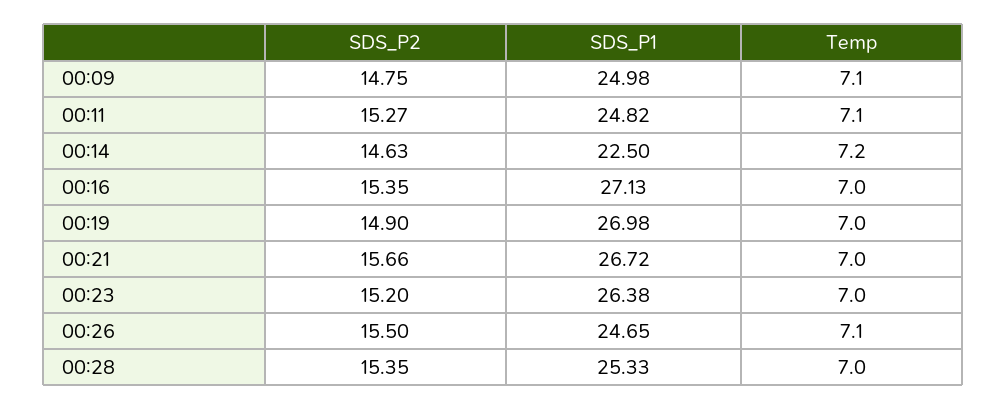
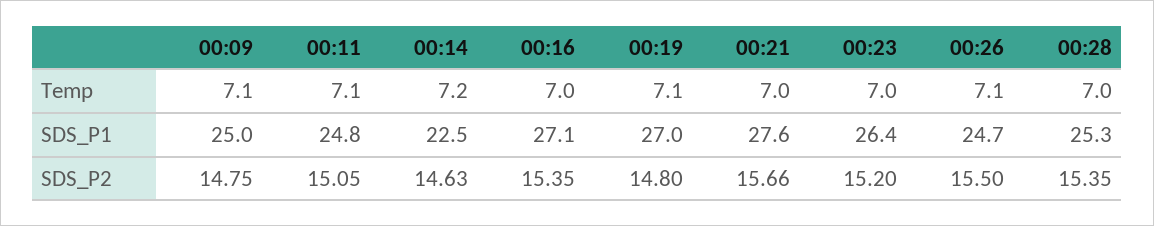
  {
    "SDS_P2": {
      "00:09": 14.75,
-     "00:11": 15.27,
+     "00:11": 15.05,
      "00:14": 14.63,
      "00:16": 15.35,
-     "00:19": 14.9,
+     "00:19": 14.8,
      "00:21": 15.66,
      "00:23": 15.2,
      "00:26": 15.5,
      "00:28": 15.35
    },
    "SDS_P1": {
      "00:09": 24.98,
      "00:11": 24.82,
      "00:14": 22.5,
      "00:16": 27.13,
      "00:19": 26.98,
-     "00:21": 26.72,
+     "00:21": 27.6,
      "00:23": 26.38,
      "00:26": 24.65,
      "00:28": 25.33
    },
    "Temp": {
      "00:09": 7.1,
      "00:11": 7.1,
      "00:14": 7.2,
      "00:16": 7,
-     "00:19": 7,
+     "00:19": 7.1,
      "00:21": 7,
      "00:23": 7,
      "00:26": 7.1,
      "00:28": 7
    }
  }

